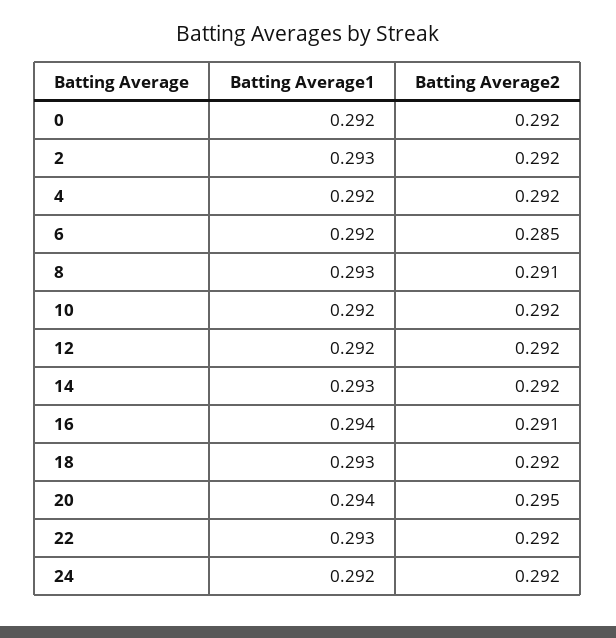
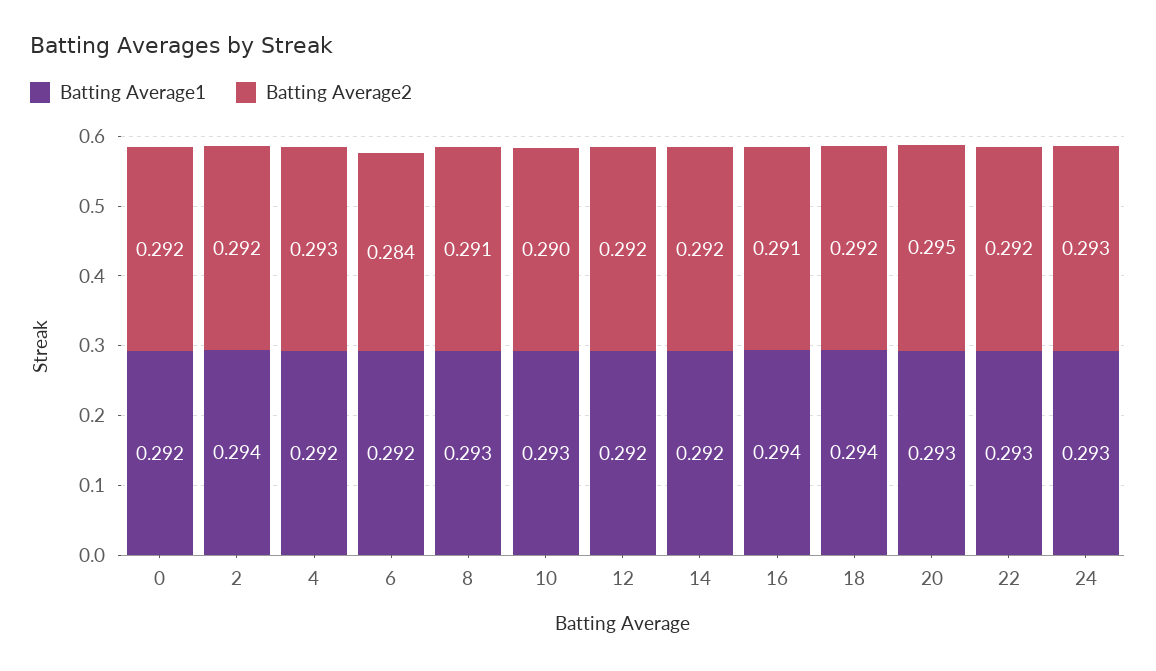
  {
    "Batting Average1": {
      "0": 0.292,
-     "2": 0.293,
+     "2": 0.294,
      "4": 0.292,
      "6": 0.292,
      "8": 0.293,
-     "10": 0.292,
+     "10": 0.293,
      "12": 0.292,
-     "14": 0.293,
+     "14": 0.292,
      "16": 0.294,
-     "18": 0.293,
+     "18": 0.294,
-     "20": 0.294,
+     "20": 0.293,
      "22": 0.293,
-     "24": 0.292
+     "24": 0.293
    },
    "Batting Average2": {
      "0": 0.292,
      "2": 0.292,
-     "4": 0.292,
+     "4": 0.293,
-     "6": 0.285,
+     "6": 0.284,
      "8": 0.291,
-     "10": 0.292,
+     "10": 0.29,
      "12": 0.292,
      "14": 0.292,
      "16": 0.291,
      "18": 0.292,
      "20": 0.295,
      "22": 0.292,
-     "24": 0.292
+     "24": 0.293
    }
  }

